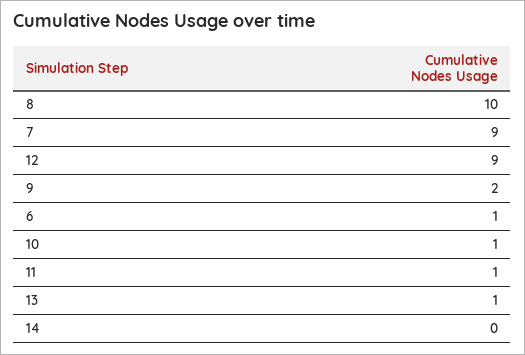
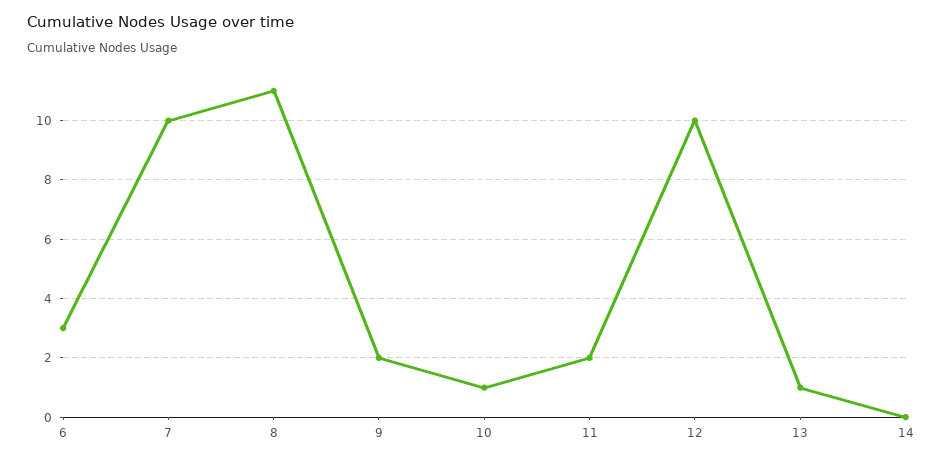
  {
-   "8": 10,
+   "8": 11,
-   "7": 9,
+   "7": 10,
-   "12": 9,
+   "12": 10,
    "9": 2,
-   "6": 1,
+   "6": 3,
    "10": 1,
-   "11": 1,
+   "11": 2,
    "13": 1,
    "14": 0
  }

